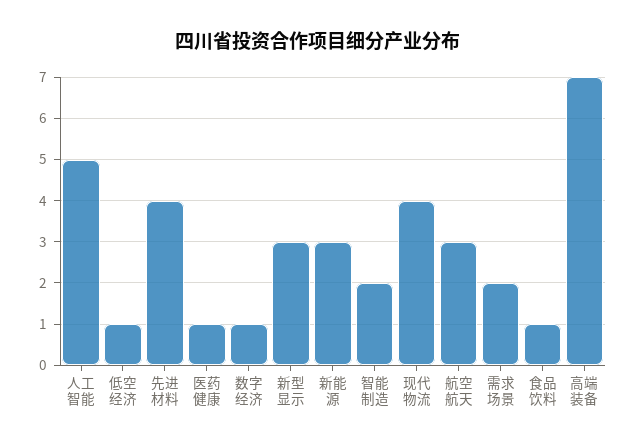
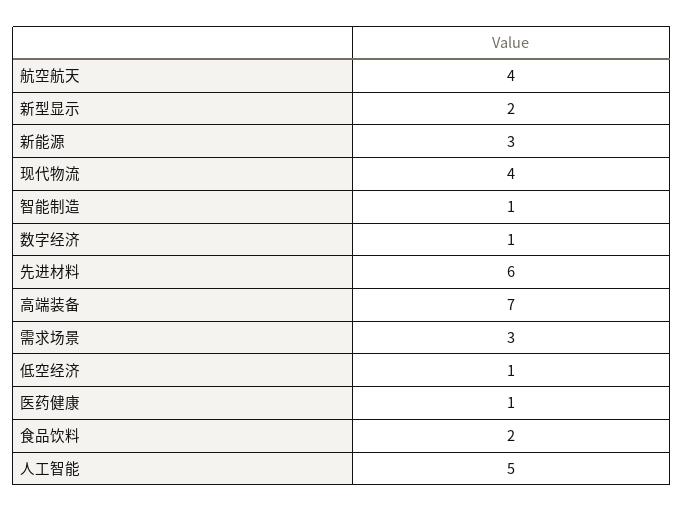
  {
    "人工智能": 5,
    "低空经济": 1,
-   "先进材料": 4,
+   "先进材料": 6,
    "医药健康": 1,
    "数字经济": 1,
-   "新型显示": 3,
+   "新型显示": 2,
    "新能源": 3,
-   "智能制造": 2,
+   "智能制造": 1,
    "现代物流": 4,
-   "航空航天": 3,
+   "航空航天": 4,
-   "需求场景": 2,
+   "需求场景": 3,
-   "食品饮料": 1,
+   "食品饮料": 2,
    "高端装备": 7
  }

